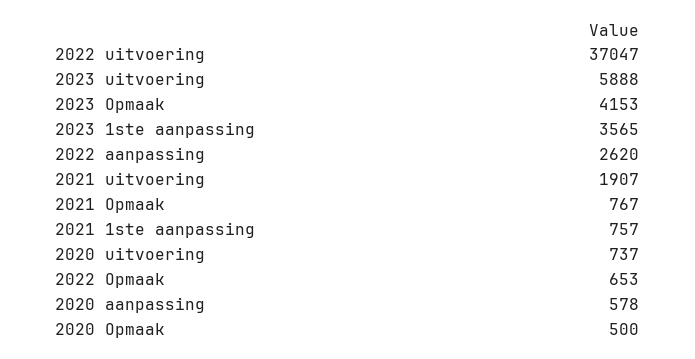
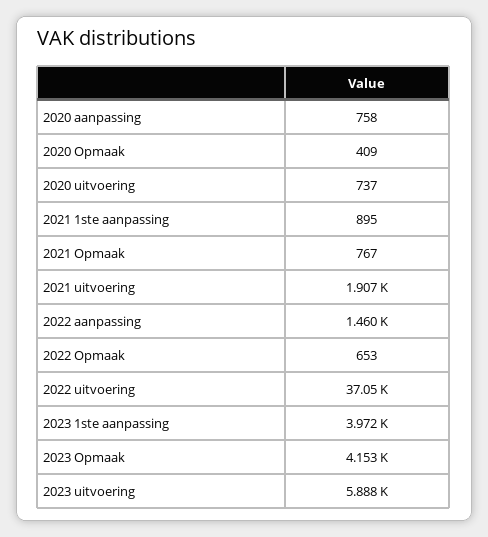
  {
    "2022 uitvoering": 37047,
    "2023 uitvoering": 5888,
    "2023 Opmaak": 4153,
-   "2023 1ste aanpassing": 3565,
+   "2023 1ste aanpassing": 3972,
-   "2022 aanpassing": 2620,
+   "2022 aanpassing": 1460,
    "2021 uitvoering": 1907,
    "2021 Opmaak": 767,
-   "2021 1ste aanpassing": 757,
+   "2021 1ste aanpassing": 895,
    "2020 uitvoering": 737,
    "2022 Opmaak": 653,
-   "2020 aanpassing": 578,
+   "2020 aanpassing": 758,
-   "2020 Opmaak": 500
+   "2020 Opmaak": 409
  }

